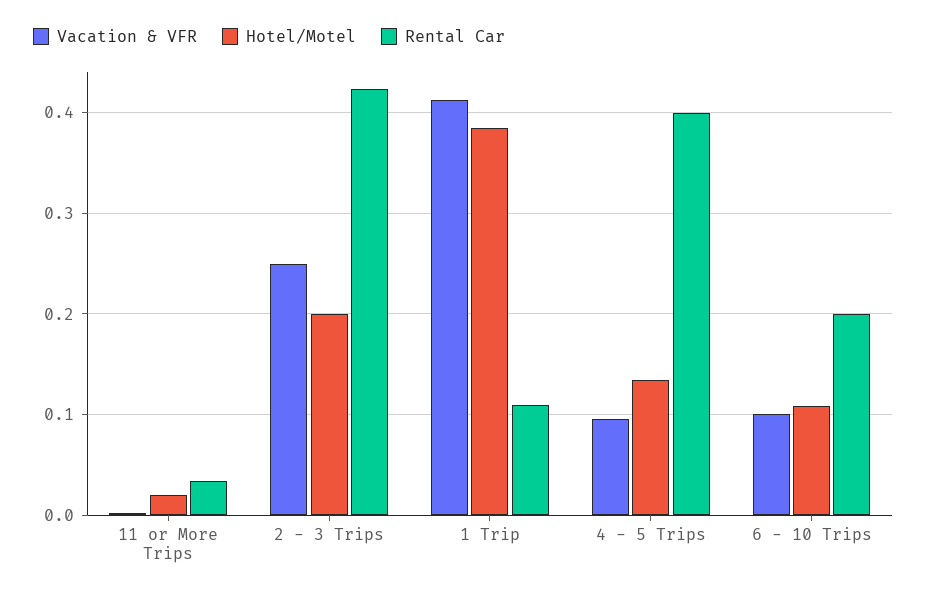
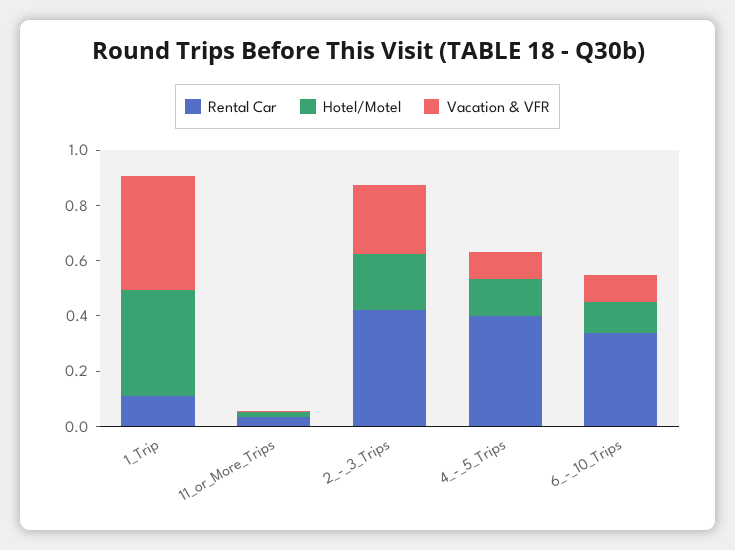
  {
    "Vacation & VFR": {
      "11 or More Trips": 0,
      "2 - 3 Trips": 0.25,
      "1 Trip": 0.41,
      "4 - 5 Trips": 0.1,
      "6 - 10 Trips": 0.1
    },
    "Hotel/Motel": {
      "11 or More Trips": 0.02,
      "2 - 3 Trips": 0.2,
      "1 Trip": 0.39,
      "4 - 5 Trips": 0.13,
      "6 - 10 Trips": 0.11
    },
    "Rental Car": {
      "11 or More Trips": 0.03,
      "2 - 3 Trips": 0.42,
      "1 Trip": 0.11,
      "4 - 5 Trips": 0.4,
-     "6 - 10 Trips": 0.2
+     "6 - 10 Trips": 0.35
    }
  }

